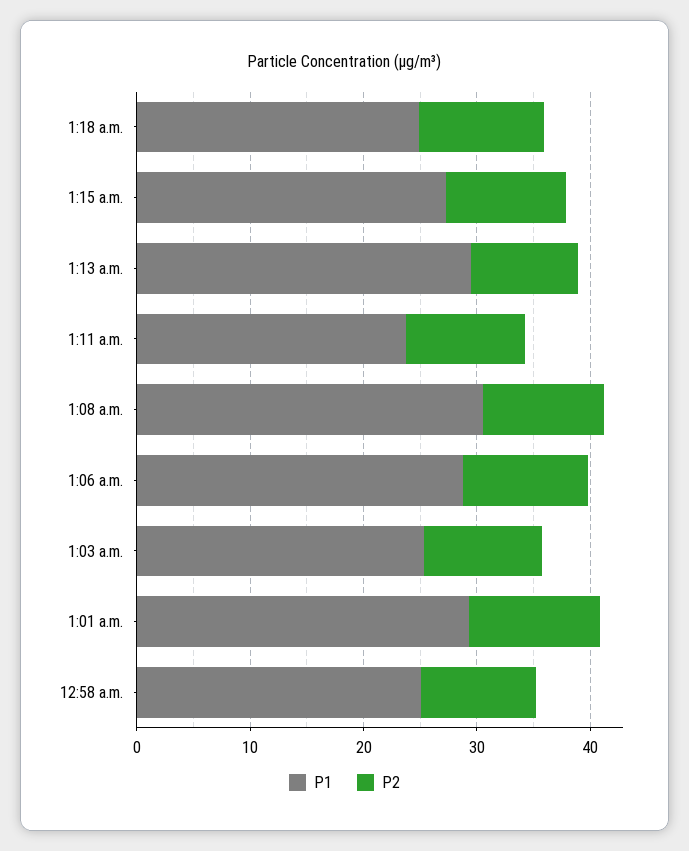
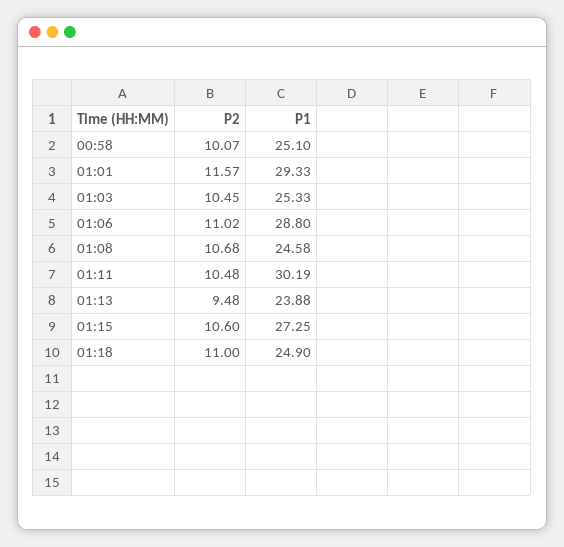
  {
    "P1": {
      "1:18 a.m.": 24.9,
      "1:15 a.m.": 27.25,
-     "1:13 a.m.": 30,
+     "1:13 a.m.": 23.88,
-     "1:11 a.m.": 24,
+     "1:11 a.m.": 30.19,
-     "1:08 a.m.": 30,
+     "1:08 a.m.": 24.58,
      "1:06 a.m.": 28.8,
      "1:03 a.m.": 25.33,
      "1:01 a.m.": 29.33,
      "12:58 a.m.": 25.1
    },
    "P2": {
      "1:18 a.m.": 11,
      "1:15 a.m.": 10.6,
      "1:13 a.m.": 9.48,
      "1:11 a.m.": 10.48,
      "1:08 a.m.": 10.68,
      "1:06 a.m.": 11.02,
      "1:03 a.m.": 10.45,
      "1:01 a.m.": 11.57,
      "12:58 a.m.": 10.07
    }
  }

